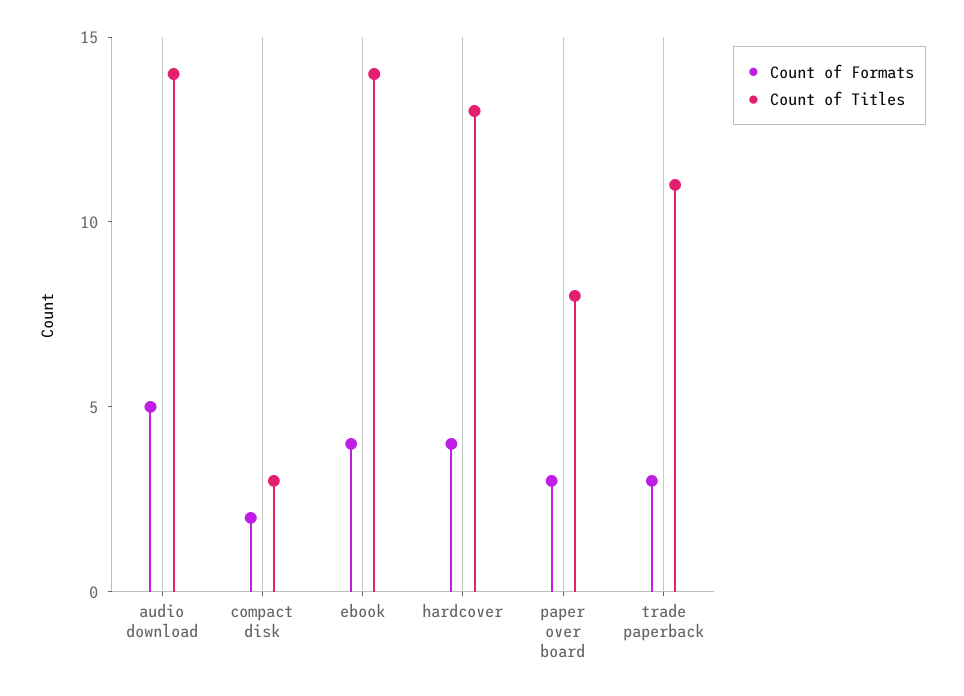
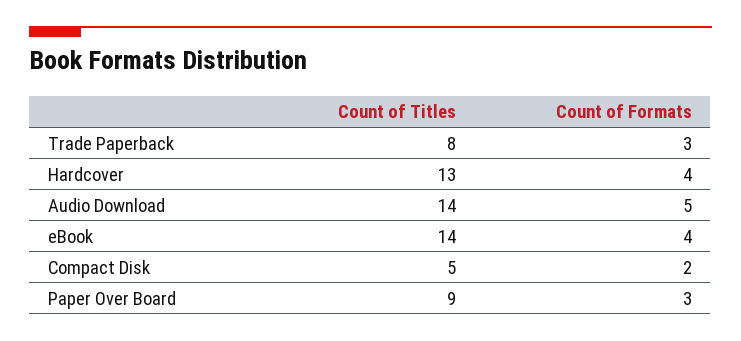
  {
    "Count of Formats": {
      "audio download": 5,
      "compact disk": 2,
      "ebook": 4,
      "hardcover": 4,
      "paper over board": 3,
      "trade paperback": 3
    },
    "Count of Titles": {
      "audio download": 14,
-     "compact disk": 3,
+     "compact disk": 5,
      "ebook": 14,
      "hardcover": 13,
-     "paper over board": 8,
+     "paper over board": 9,
-     "trade paperback": 11
+     "trade paperback": 8
    }
  }

